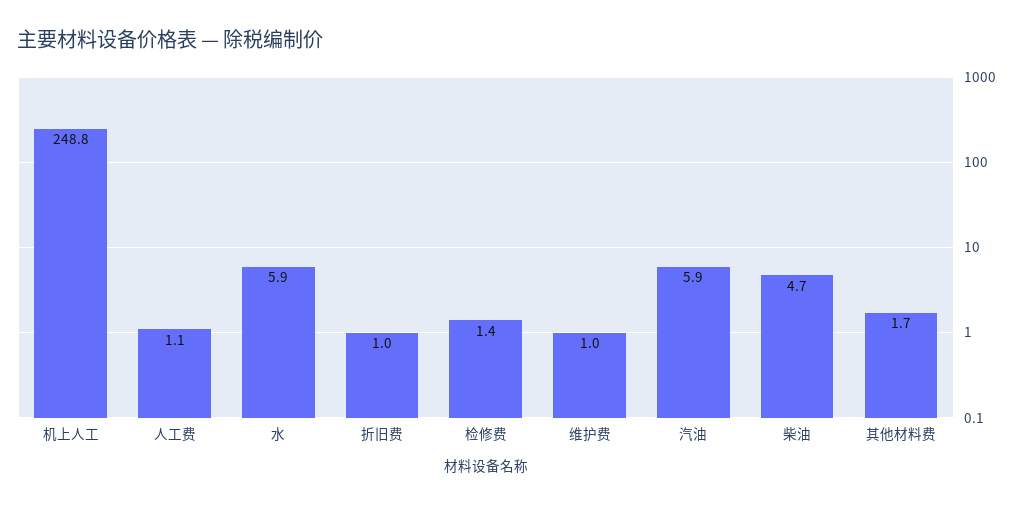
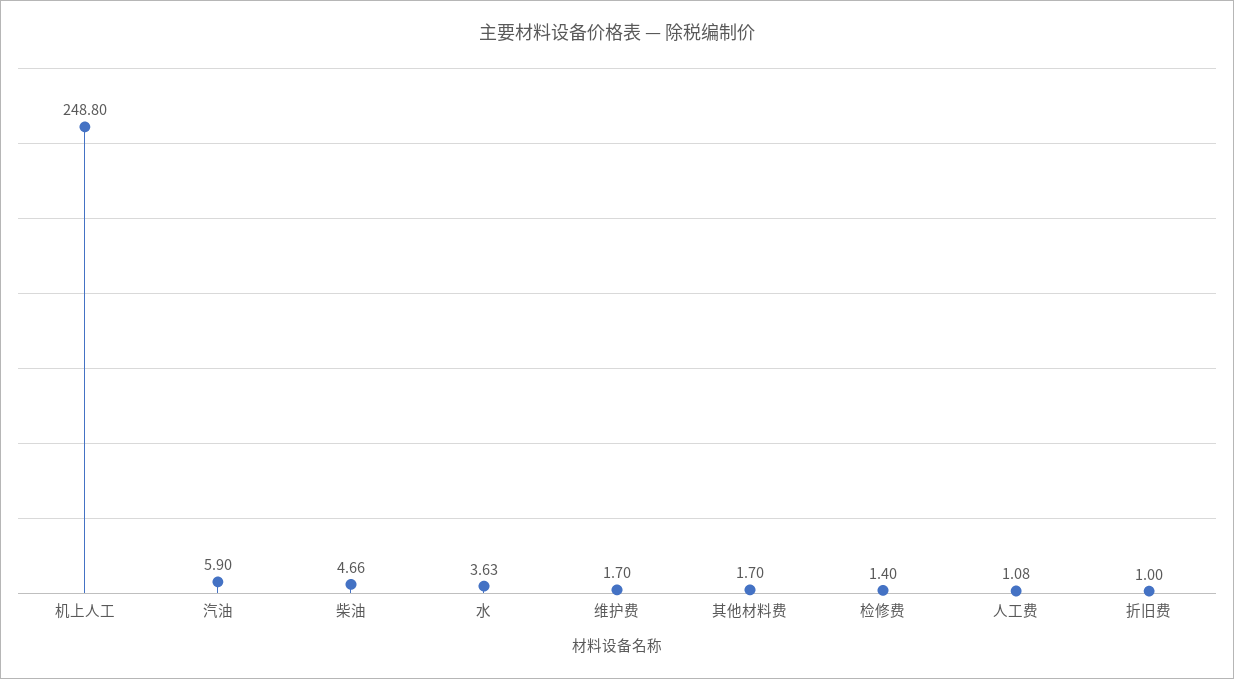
  {
    "机上人工": 248.8,
    "人工费": 1.08,
-   "水": 5.9,
+   "水": 3.63,
    "折旧费": 1,
    "检修费": 1.4,
-   "维护费": 1,
+   "维护费": 1.7,
    "汽油": 5.9,
    "柴油": 4.66,
    "其他材料费": 1.7
  }

